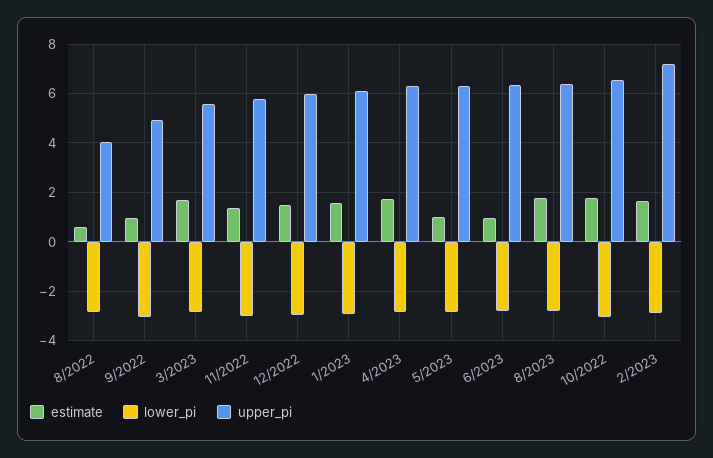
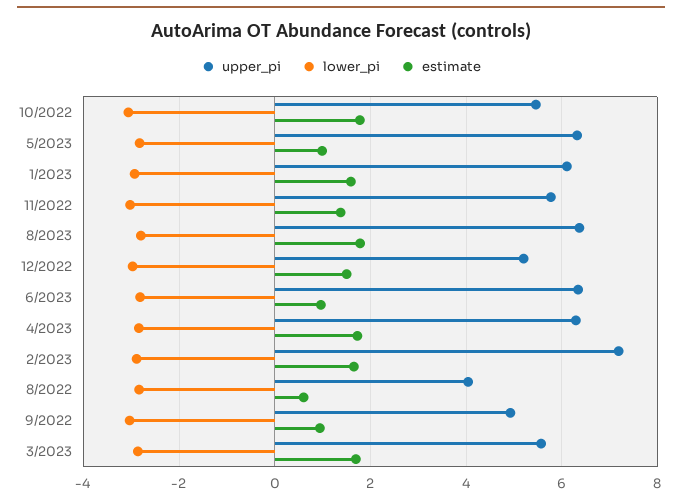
  {
    "estimate": {
      "8/2022": 0.6,
      "9/2022": 1,
      "3/2023": 1.6,
      "11/2022": 1.4,
      "12/2022": 1.6,
      "1/2023": 1.6,
      "4/2023": 1.8,
      "5/2023": 1,
      "6/2023": 1,
      "8/2023": 1.8,
      "10/2022": 1.8,
      "2/2023": 1.6
    },
    "lower_pi": {
      "8/2022": -2.8,
      "9/2022": -3,
      "3/2023": -2.8,
      "11/2022": -3,
      "12/2022": -3,
      "1/2023": -3,
      "4/2023": -2.8,
      "5/2023": -2.8,
      "6/2023": -2.8,
      "8/2023": -2.8,
      "10/2022": -3,
      "2/2023": -2.8
    },
    "upper_pi": {
      "8/2022": 4,
      "9/2022": 5,
      "3/2023": 5.6,
      "11/2022": 5.8,
-     "12/2022": 6,
+     "12/2022": 5.2,
      "1/2023": 6.2,
      "4/2023": 6.2,
      "5/2023": 6.4,
      "6/2023": 6.4,
      "8/2023": 6.4,
-     "10/2022": 6.5,
+     "10/2022": 5.4,
      "2/2023": 7.2
    }
  }

